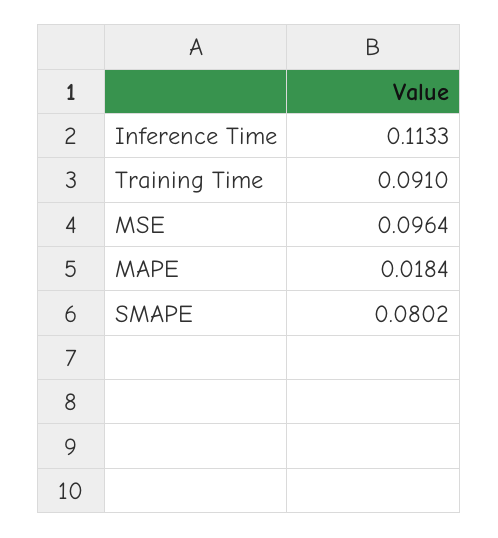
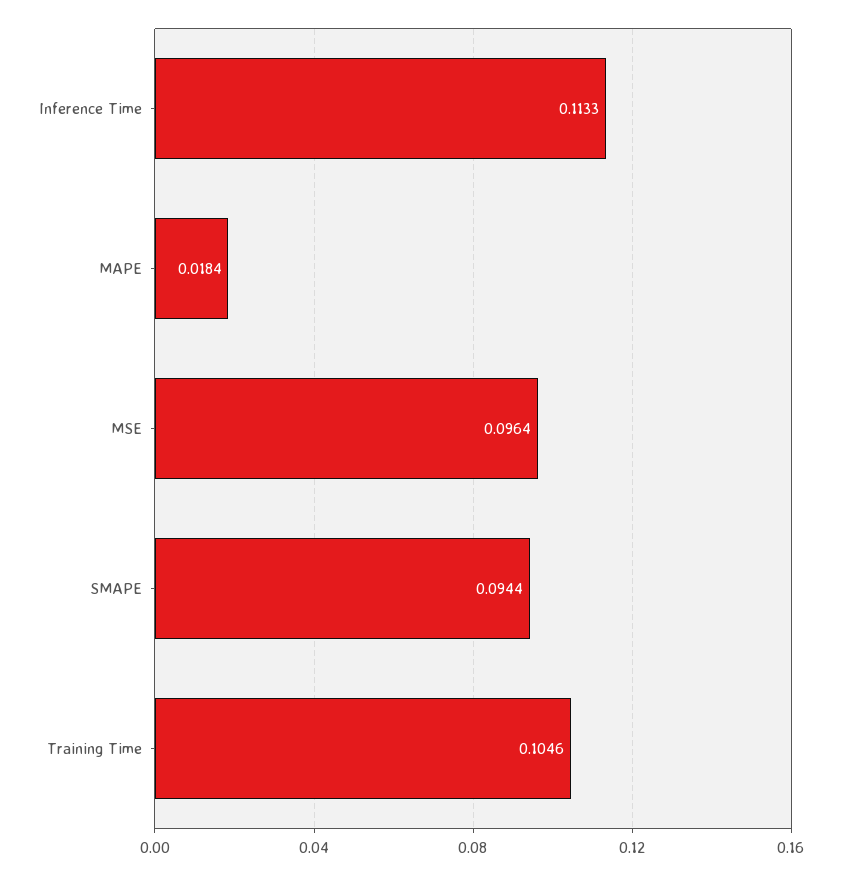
  {
    "Inference Time": 0.1133,
-   "Training Time": 0.091,
+   "Training Time": 0.1046,
    "MSE": 0.0964,
    "MAPE": 0.0184,
-   "SMAPE": 0.0802
+   "SMAPE": 0.0944
  }

